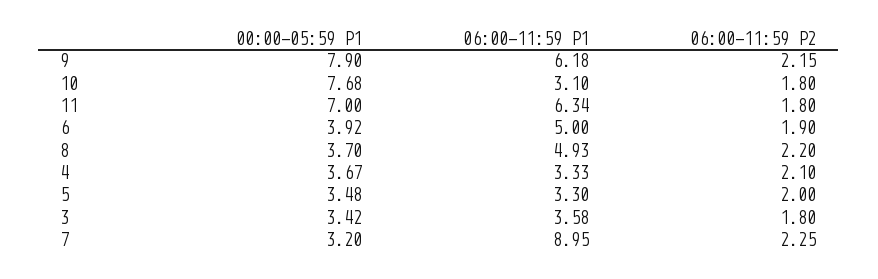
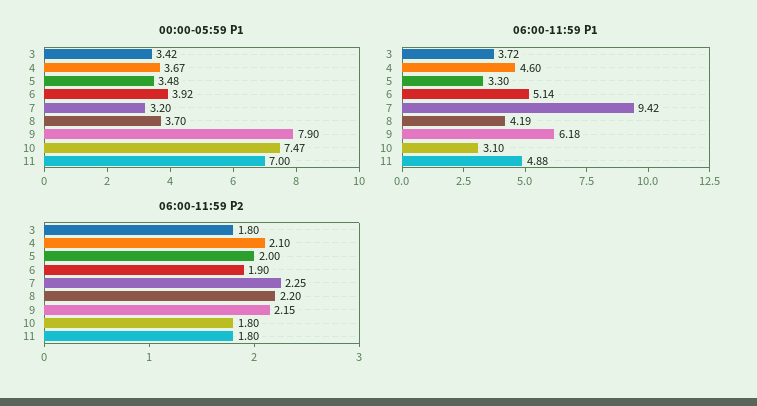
  {
    "00:00-05:59 P1": {
      "9": 7.9,
-     "10": 7.68,
+     "10": 7.47,
      "11": 7,
      "6": 3.92,
      "8": 3.7,
      "4": 3.67,
      "5": 3.48,
      "3": 3.42,
      "7": 3.2
    },
    "06:00-11:59 P1": {
      "9": 6.18,
      "10": 3.1,
-     "11": 6.34,
+     "11": 4.88,
-     "6": 5,
+     "6": 5.14,
-     "8": 4.93,
+     "8": 4.19,
-     "4": 3.33,
+     "4": 4.6,
      "5": 3.3,
-     "3": 3.58,
+     "3": 3.72,
-     "7": 8.95
+     "7": 9.42
    },
    "06:00-11:59 P2": {
      "9": 2.15,
      "10": 1.8,
      "11": 1.8,
      "6": 1.9,
      "8": 2.2,
      "4": 2.1,
      "5": 2,
      "3": 1.8,
      "7": 2.25
    }
  }

